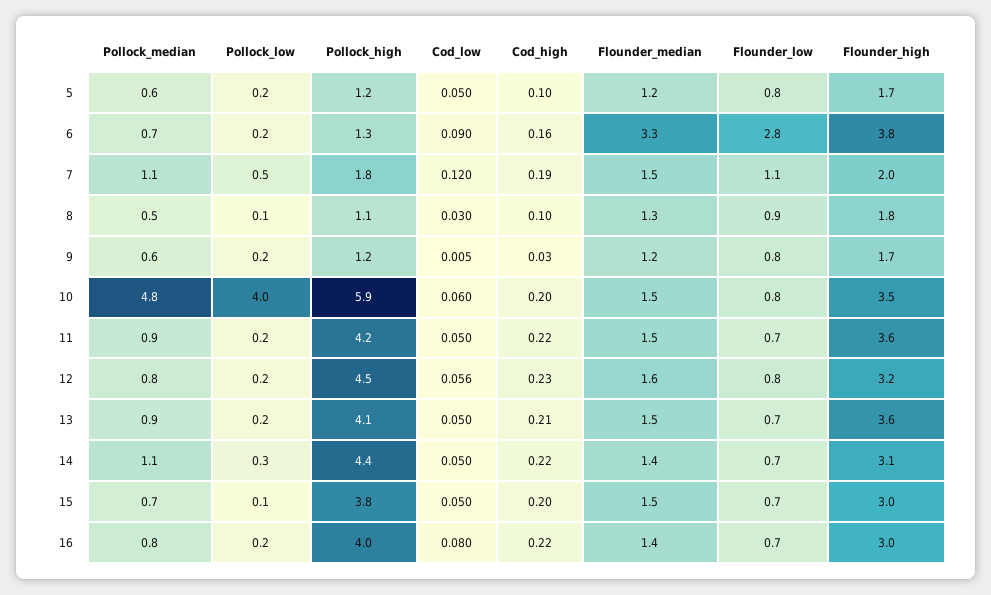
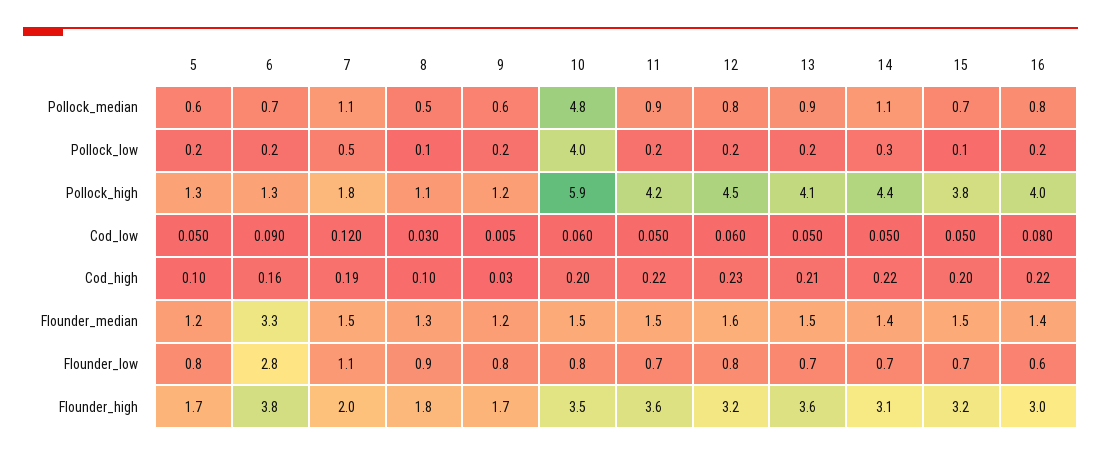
  {
    "Pollock_median": {
      "5": 0.6,
      "6": 0.7,
      "7": 1.1,
      "8": 0.5,
      "9": 0.6,
      "10": 4.8,
      "11": 0.9,
      "12": 0.8,
      "13": 0.9,
      "14": 1.1,
      "15": 0.7,
      "16": 0.8
    },
    "Pollock_low": {
      "5": 0.2,
      "6": 0.2,
      "7": 0.5,
      "8": 0.1,
      "9": 0.2,
      "10": 4,
      "11": 0.2,
      "12": 0.2,
      "13": 0.2,
      "14": 0.3,
      "15": 0.1,
      "16": 0.2
    },
    "Pollock_high": {
-     "5": 1.2,
+     "5": 1.3,
      "6": 1.3,
      "7": 1.8,
      "8": 1.1,
      "9": 1.2,
      "10": 5.9,
      "11": 4.2,
      "12": 4.5,
      "13": 4.1,
      "14": 4.4,
      "15": 3.8,
      "16": 4
    },
    "Cod_low": {
      "5": 0.05,
      "6": 0.09,
      "7": 0.12,
      "8": 0.03,
      "9": 0.005,
      "10": 0.06,
      "11": 0.05,
-     "12": 0.056,
+     "12": 0.06,
      "13": 0.05,
      "14": 0.05,
      "15": 0.05,
      "16": 0.08
    },
    "Cod_high": {
      "5": 0.1,
      "6": 0.16,
      "7": 0.19,
      "8": 0.1,
      "9": 0.03,
      "10": 0.2,
      "11": 0.22,
      "12": 0.23,
      "13": 0.21,
      "14": 0.22,
      "15": 0.2,
      "16": 0.22
    },
    "Flounder_median": {
      "5": 1.2,
      "6": 3.3,
      "7": 1.5,
      "8": 1.3,
      "9": 1.2,
      "10": 1.5,
      "11": 1.5,
      "12": 1.6,
      "13": 1.5,
      "14": 1.4,
      "15": 1.5,
      "16": 1.4
    },
    "Flounder_low": {
      "5": 0.8,
      "6": 2.8,
      "7": 1.1,
      "8": 0.9,
      "9": 0.8,
      "10": 0.8,
      "11": 0.7,
      "12": 0.8,
      "13": 0.7,
      "14": 0.7,
      "15": 0.7,
-     "16": 0.7
+     "16": 0.6
    },
    "Flounder_high": {
      "5": 1.7,
      "6": 3.8,
      "7": 2,
      "8": 1.8,
      "9": 1.7,
      "10": 3.5,
      "11": 3.6,
      "12": 3.2,
      "13": 3.6,
      "14": 3.1,
-     "15": 3,
+     "15": 3.2,
      "16": 3
    }
  }

